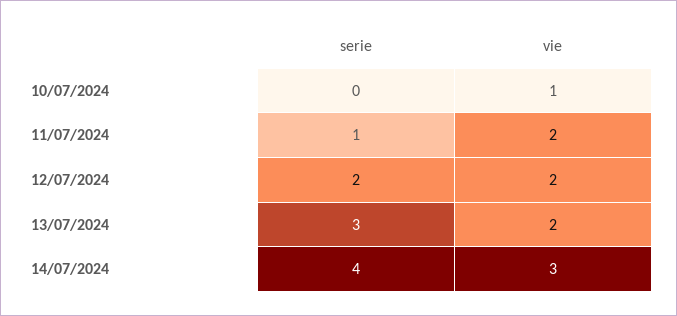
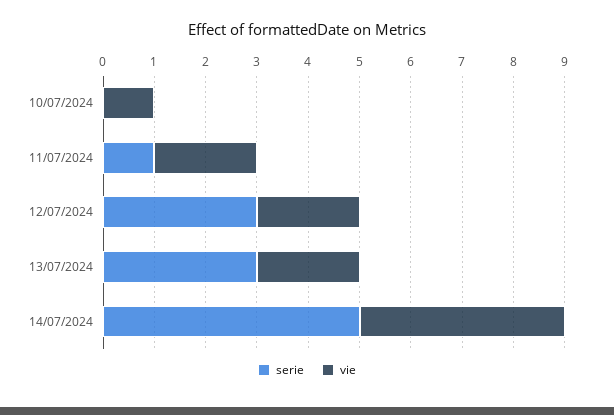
  {
    "serie": {
      "10/07/2024": 0,
      "11/07/2024": 1,
-     "12/07/2024": 2,
+     "12/07/2024": 3,
      "13/07/2024": 3,
-     "14/07/2024": 4
+     "14/07/2024": 5
    },
    "vie": {
      "10/07/2024": 1,
      "11/07/2024": 2,
      "12/07/2024": 2,
      "13/07/2024": 2,
-     "14/07/2024": 3
+     "14/07/2024": 4
    }
  }

